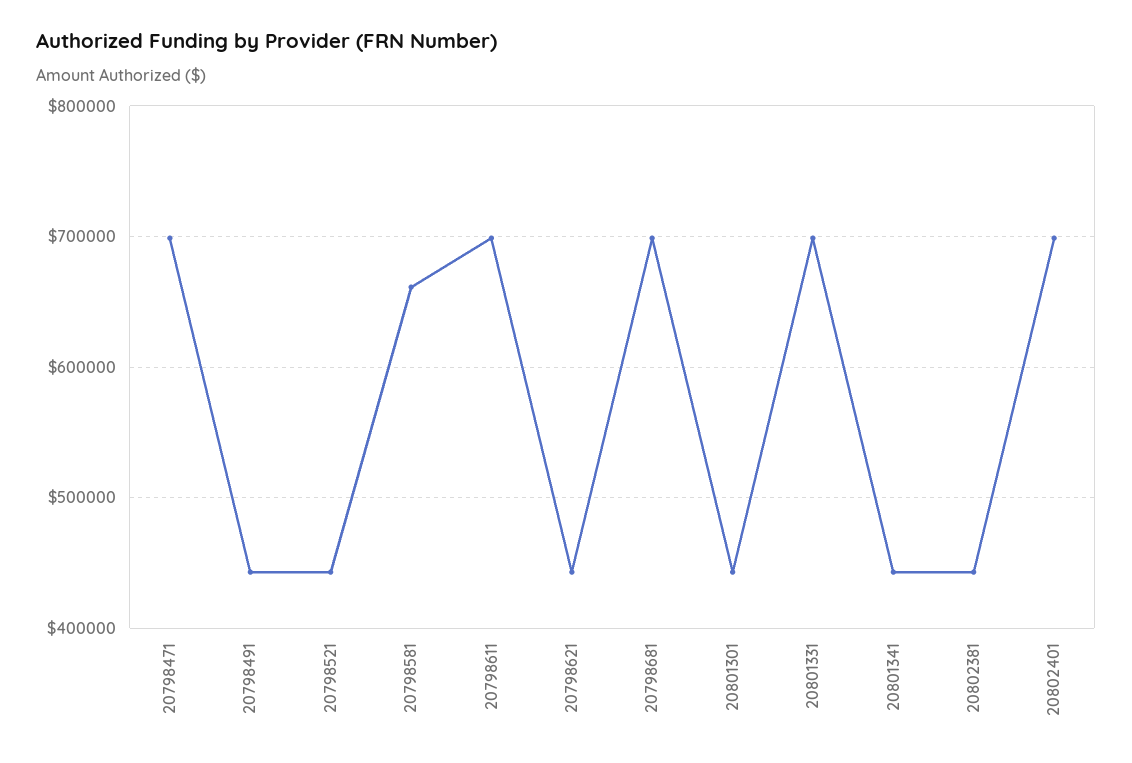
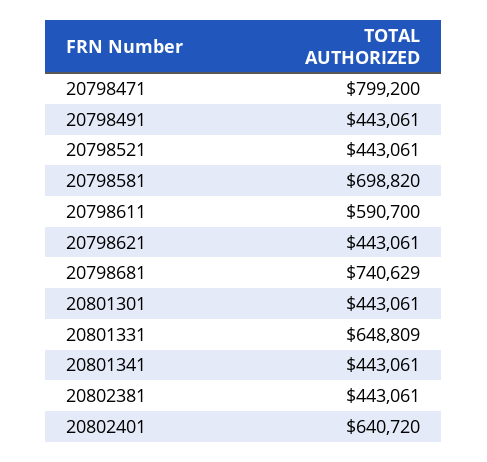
  {
-   "20798471": 700000,
+   "20798471": 799200,
    "20798491": 443061,
    "20798521": 443061,
-   "20798581": 660000,
+   "20798581": 698820,
-   "20798611": 700000,
+   "20798611": 590700,
    "20798621": 443061,
-   "20798681": 700000,
+   "20798681": 740629,
    "20801301": 443061,
-   "20801331": 700000,
+   "20801331": 648809,
    "20801341": 443061,
    "20802381": 443061,
-   "20802401": 700000
+   "20802401": 640720
  }

